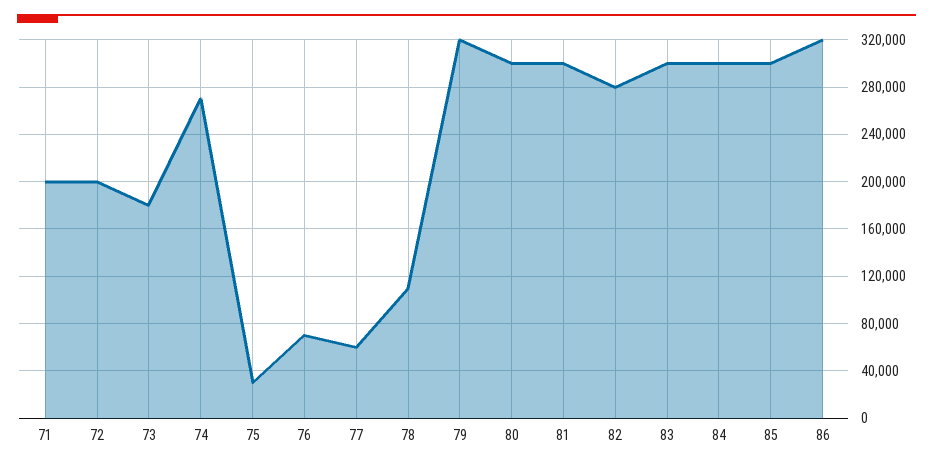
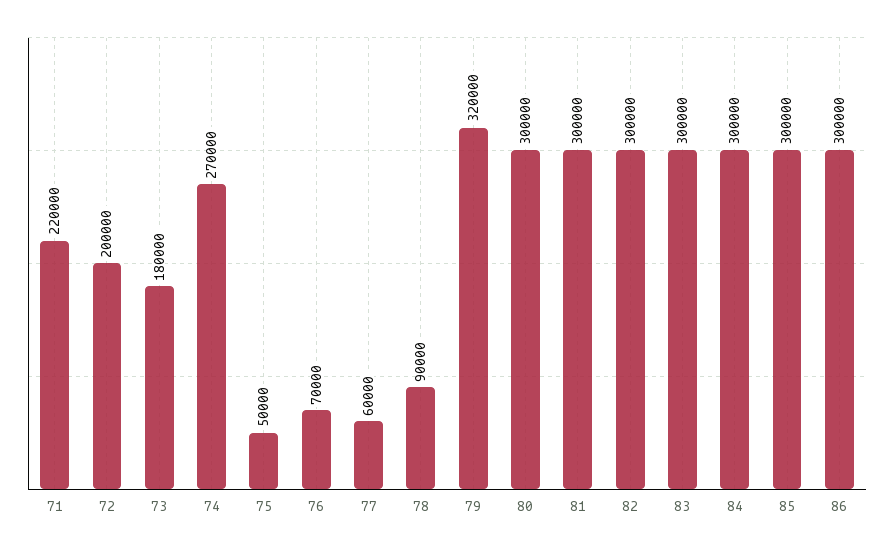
  {
-   "71": 200000,
+   "71": 220000,
    "72": 200000,
    "73": 180000,
    "74": 270000,
-   "75": 30000,
+   "75": 50000,
    "76": 70000,
    "77": 60000,
-   "78": 110000,
+   "78": 90000,
    "79": 320000,
    "80": 300000,
    "81": 300000,
-   "82": 280000,
+   "82": 300000,
    "83": 300000,
    "84": 300000,
    "85": 300000,
-   "86": 320000
+   "86": 300000
  }

